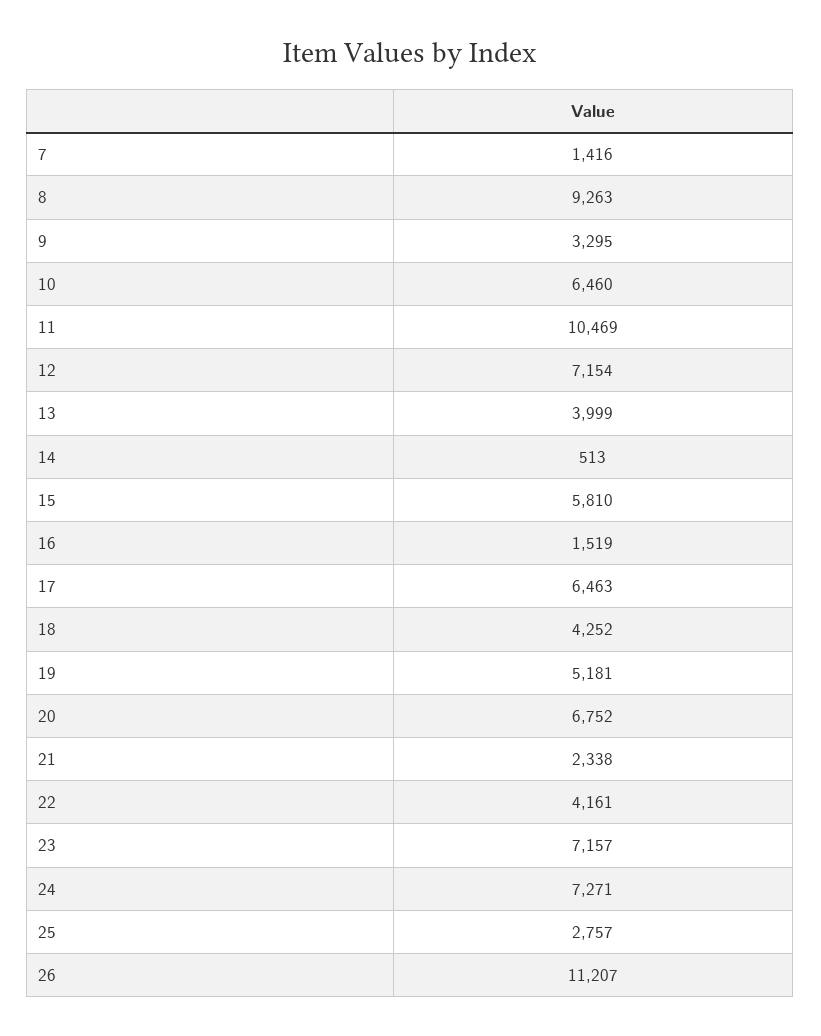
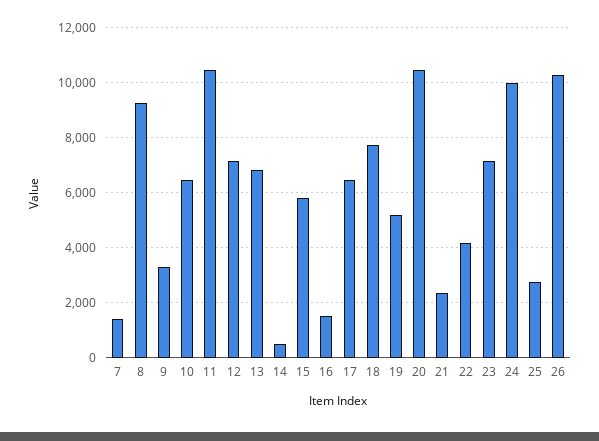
  {
    "7": 1416,
    "8": 9263,
    "9": 3295,
    "10": 6460,
    "11": 10469,
    "12": 7154,
-   "13": 3999,
+   "13": 6750,
    "14": 513,
    "15": 5810,
    "16": 1519,
    "17": 6463,
-   "18": 4252,
+   "18": 7750,
    "19": 5181,
-   "20": 6752,
+   "20": 10500,
    "21": 2338,
    "22": 4161,
    "23": 7157,
-   "24": 7271,
+   "24": 10000,
    "25": 2757,
-   "26": 11207
+   "26": 10250
  }

